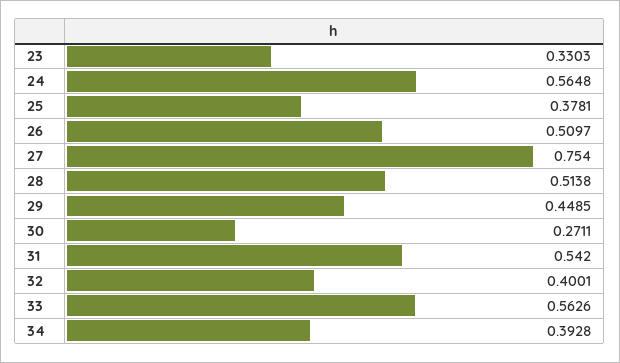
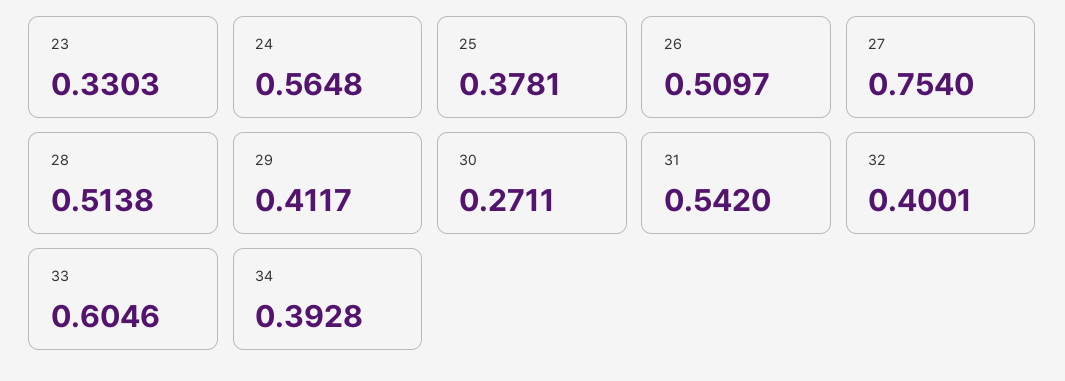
  {
    "23": 0.3303,
    "24": 0.5648,
    "25": 0.3781,
    "26": 0.5097,
    "27": 0.754,
    "28": 0.5138,
-   "29": 0.4485,
+   "29": 0.4117,
    "30": 0.2711,
    "31": 0.542,
    "32": 0.4001,
-   "33": 0.5626,
+   "33": 0.6046,
    "34": 0.3928
  }

